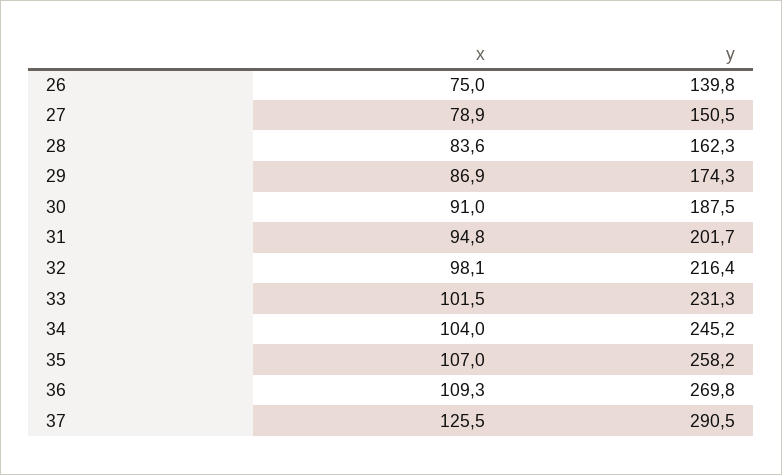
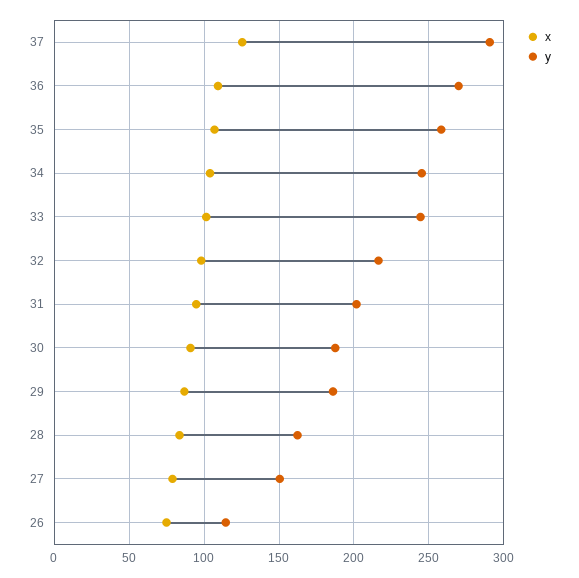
  {
    "x": {
      "26": 75,
      "27": 78.9,
      "28": 83.6,
      "29": 86.9,
      "30": 91,
      "31": 94.8,
      "32": 98.1,
      "33": 101.5,
      "34": 104,
      "35": 107,
      "36": 109.3,
      "37": 125.5
    },
    "y": {
-     "26": 139.8,
+     "26": 115,
      "27": 150.5,
      "28": 162.3,
-     "29": 174.3,
+     "29": 185,
      "30": 187.5,
      "31": 201.7,
      "32": 216.4,
-     "33": 231.3,
+     "33": 245,
      "34": 245.2,
      "35": 258.2,
      "36": 269.8,
      "37": 290.5
    }
  }

